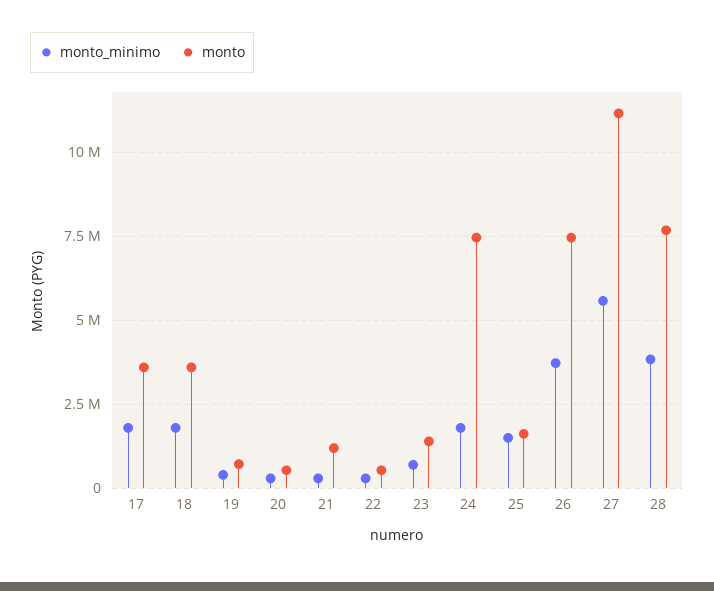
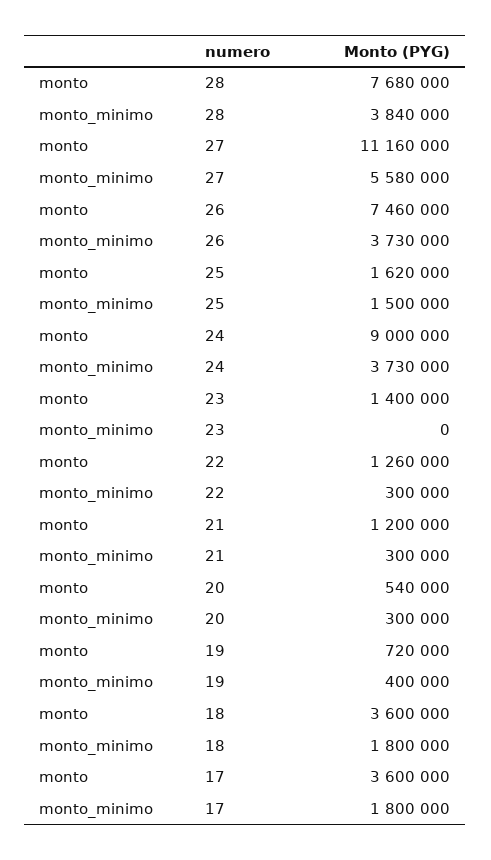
  {
    "monto_minimo": {
      "17": 1800000,
      "18": 1800000,
      "19": 400000,
      "20": 300000,
      "21": 300000,
      "22": 300000,
-     "23": 750000,
+     "23": 0,
-     "24": 1750000,
+     "24": 3730000,
      "25": 1500000,
      "26": 3730000,
      "27": 5580000,
      "28": 3840000
    },
    "monto": {
      "17": 3600000,
      "18": 3600000,
      "19": 720000,
      "20": 540000,
      "21": 1200000,
-     "22": 500000,
+     "22": 1260000,
      "23": 1400000,
-     "24": 7500000,
+     "24": 9000000,
      "25": 1620000,
      "26": 7460000,
      "27": 11160000,
      "28": 7680000
    }
  }

